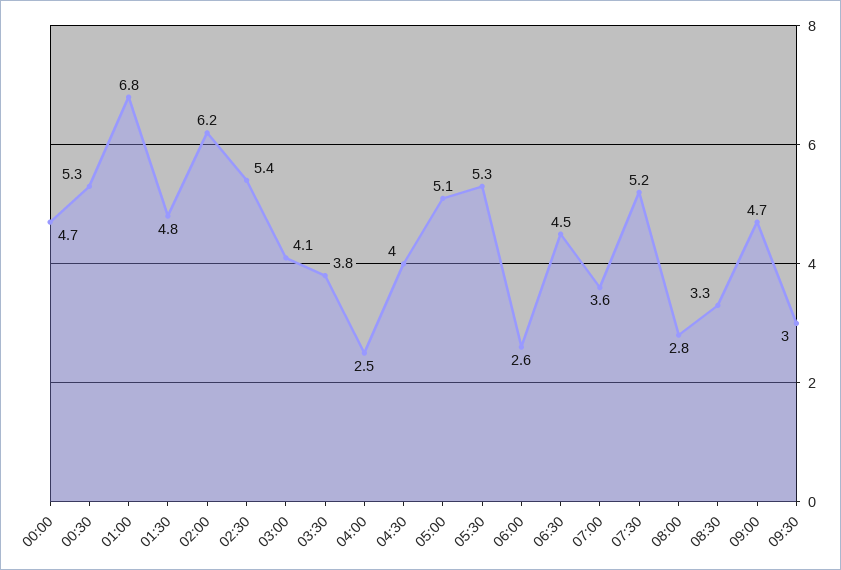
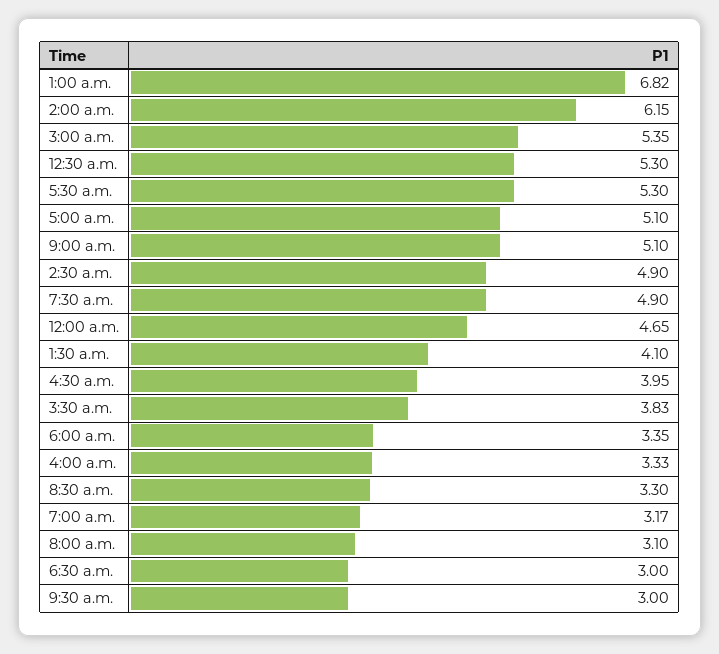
  {
    "00:00": 4.65,
    "00:30": 5.3,
    "01:00": 6.82,
-   "01:30": 4.8,
+   "01:30": 4.1,
    "02:00": 6.15,
-   "02:30": 5.4,
+   "02:30": 4.9,
-   "03:00": 4.1,
+   "03:00": 5.35,
    "03:30": 3.83,
-   "04:00": 2.5,
+   "04:00": 3.33,
    "04:30": 3.95,
    "05:00": 5.1,
    "05:30": 5.3,
-   "06:00": 2.6,
+   "06:00": 3.35,
-   "06:30": 4.5,
+   "06:30": 3,
-   "07:00": 3.6,
+   "07:00": 3.17,
-   "07:30": 5.2,
+   "07:30": 4.9,
-   "08:00": 2.8,
+   "08:00": 3.1,
    "08:30": 3.3,
-   "09:00": 4.7,
+   "09:00": 5.1,
    "09:30": 3
  }

